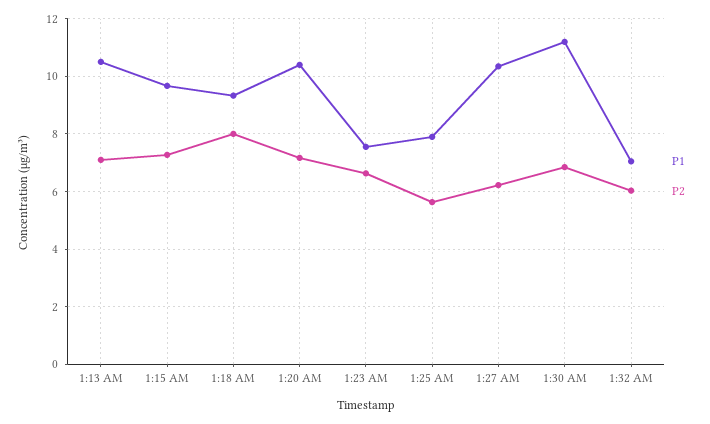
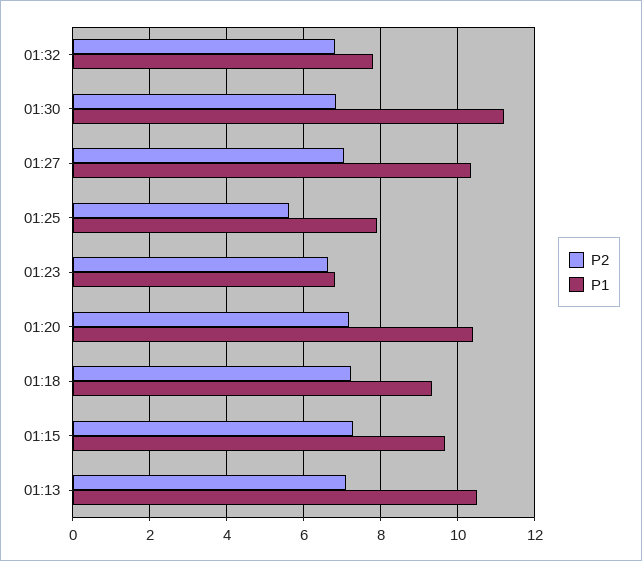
  {
    "P1": {
      "1:13 AM": 10.6,
      "1:15 AM": 9.6,
      "1:18 AM": 9.4,
      "1:20 AM": 10.4,
-     "1:23 AM": 7.5,
+     "1:23 AM": 6.8,
      "1:25 AM": 8,
      "1:27 AM": 10.4,
      "1:30 AM": 11.2,
-     "1:32 AM": 7
+     "1:32 AM": 7.8
    },
    "P2": {
      "1:13 AM": 7.2,
      "1:15 AM": 7.2,
-     "1:18 AM": 8,
+     "1:18 AM": 7.2,
      "1:20 AM": 7.2,
      "1:23 AM": 6.6,
      "1:25 AM": 5.6,
-     "1:27 AM": 6.25,
+     "1:27 AM": 7,
      "1:30 AM": 6.8,
-     "1:32 AM": 6
+     "1:32 AM": 6.8
    }
  }

